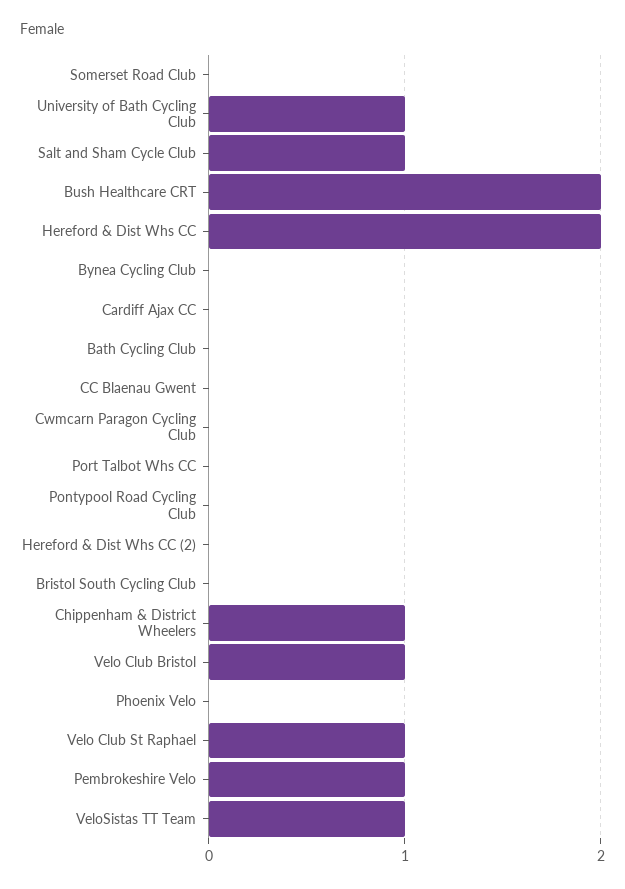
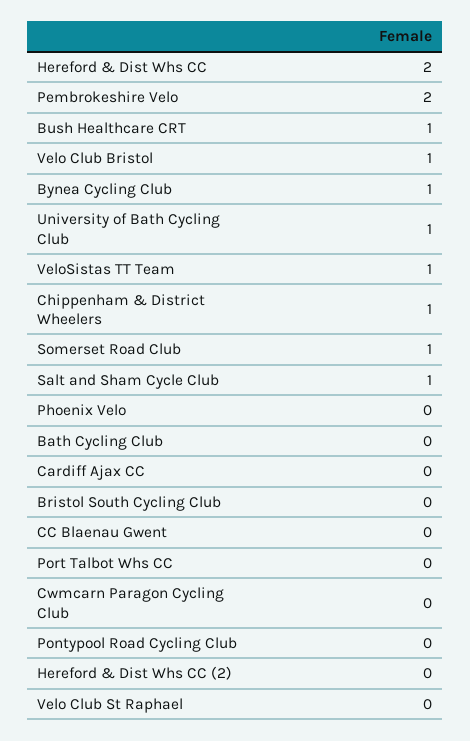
  {
-   "Somerset Road Club": 0,
+   "Somerset Road Club": 1,
    "University of Bath Cycling Club": 1,
    "Salt and Sham Cycle Club": 1,
-   "Bush Healthcare CRT": 2,
+   "Bush Healthcare CRT": 1,
    "Hereford & Dist Whs CC": 2,
-   "Bynea Cycling Club": 0,
+   "Bynea Cycling Club": 1,
    "Cardiff Ajax CC": 0,
    "Bath Cycling Club": 0,
    "CC Blaenau Gwent": 0,
    "Cwmcarn Paragon Cycling Club": 0,
    "Port Talbot Whs CC": 0,
    "Pontypool Road Cycling Club": 0,
    "Hereford & Dist Whs CC (2)": 0,
    "Bristol South Cycling Club": 0,
    "Chippenham & District Wheelers": 1,
    "Velo Club Bristol": 1,
    "Phoenix Velo": 0,
-   "Velo Club St Raphael": 1,
+   "Velo Club St Raphael": 0,
-   "Pembrokeshire Velo": 1,
+   "Pembrokeshire Velo": 2,
    "VeloSistas TT Team": 1
  }

